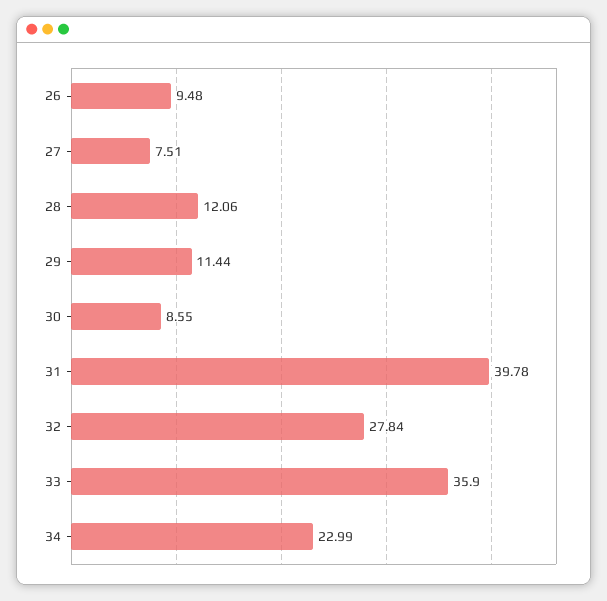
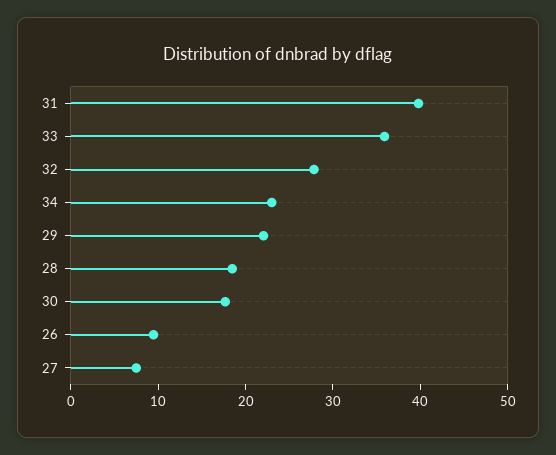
  {
    "26": 9.48,
    "27": 7.51,
-   "28": 12.06,
+   "28": 18,
-   "29": 11.44,
+   "29": 22,
-   "30": 8.55,
+   "30": 18,
    "31": 39.78,
    "32": 27.84,
    "33": 35.9,
    "34": 22.99
  }

